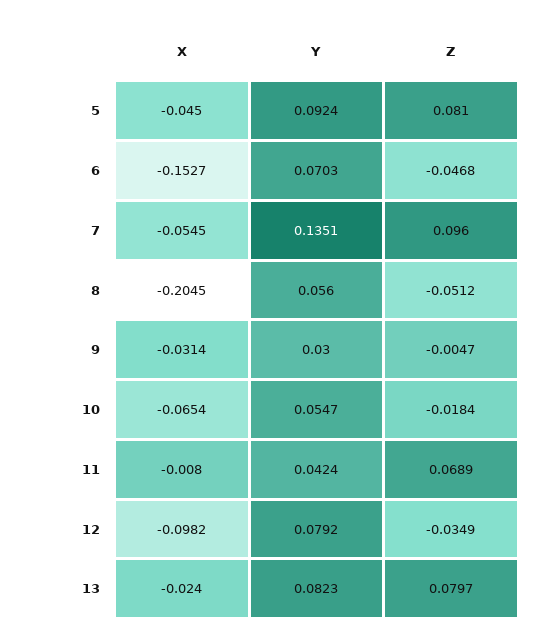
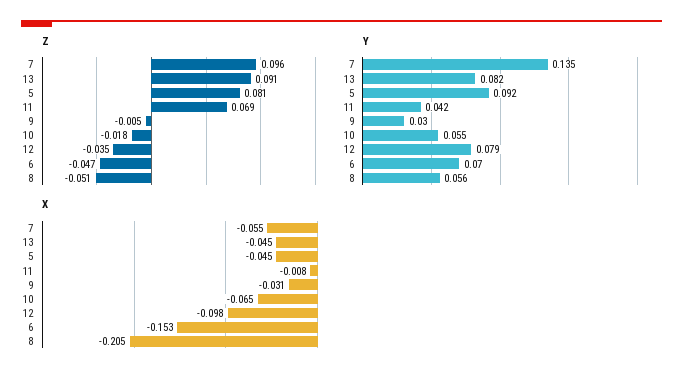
  {
    "X": {
      "5": -0.045,
      "6": -0.1527,
      "7": -0.0545,
      "8": -0.2045,
      "9": -0.0314,
      "10": -0.0654,
      "11": -0.008,
      "12": -0.0982,
-     "13": -0.024
+     "13": -0.045
    },
    "Y": {
      "5": 0.0924,
      "6": 0.0703,
      "7": 0.1351,
      "8": 0.056,
      "9": 0.03,
      "10": 0.0547,
      "11": 0.0424,
      "12": 0.0792,
      "13": 0.0823
    },
    "Z": {
      "5": 0.081,
      "6": -0.0468,
      "7": 0.096,
      "8": -0.0512,
      "9": -0.0047,
      "10": -0.0184,
      "11": 0.0689,
      "12": -0.0349,
-     "13": 0.0797
+     "13": 0.091
    }
  }

